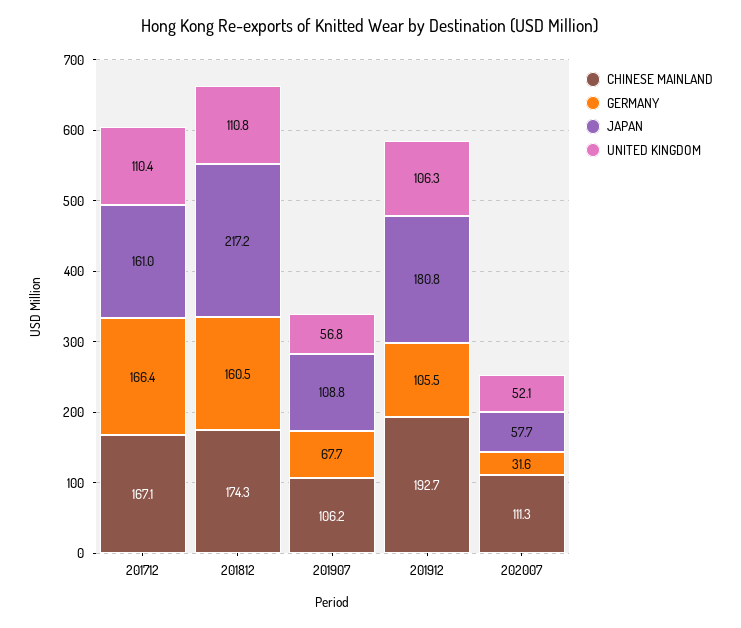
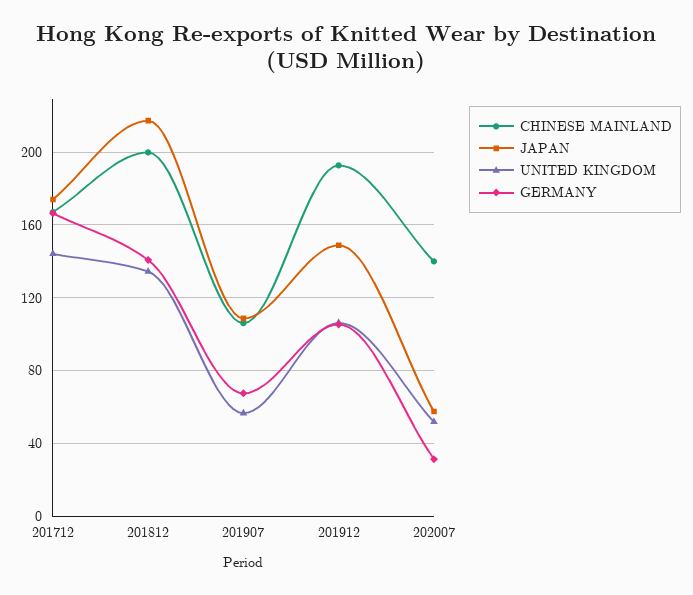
  {
    "CHINESE MAINLAND": {
      "201712": 167.1,
-     "201812": 174.3,
+     "201812": 200,
      "201907": 106.2,
      "201912": 192.7,
-     "202007": 111.3
+     "202007": 140
    },
    "GERMANY": {
      "201712": 166.4,
-     "201812": 160.5,
+     "201812": 140,
      "201907": 67.7,
      "201912": 105.5,
      "202007": 31.6
    },
    "JAPAN": {
-     "201712": 161,
+     "201712": 175,
      "201812": 217.2,
      "201907": 108.8,
-     "201912": 180.8,
+     "201912": 150,
      "202007": 57.7
    },
    "UNITED KINGDOM": {
-     "201712": 110.4,
+     "201712": 145,
-     "201812": 110.8,
+     "201812": 135,
      "201907": 56.8,
      "201912": 106.3,
      "202007": 52.1
    }
  }

